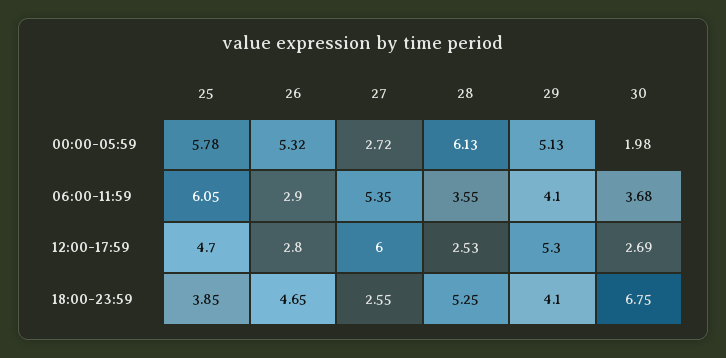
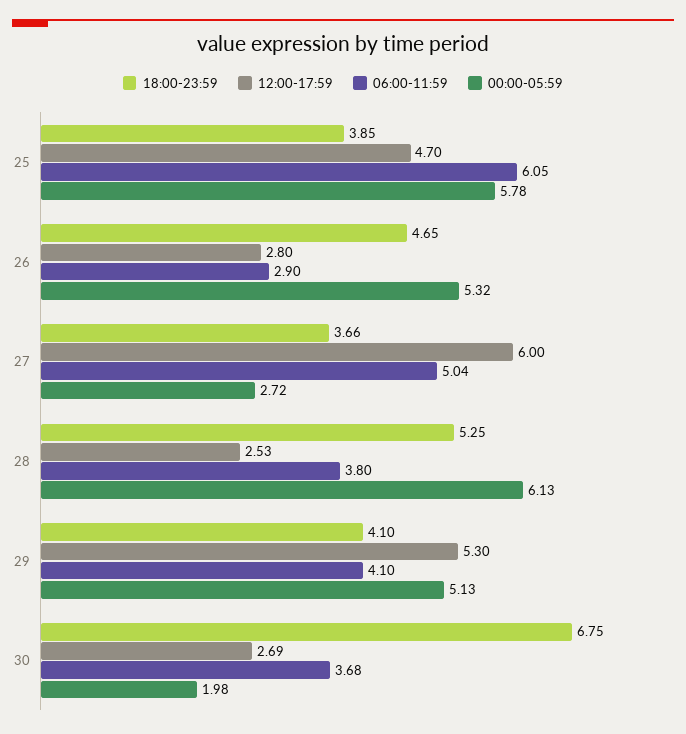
  {
    "00:00-05:59": {
      "25": 5.78,
      "26": 5.32,
      "27": 2.72,
      "28": 6.13,
      "29": 5.13,
      "30": 1.98
    },
    "06:00-11:59": {
      "25": 6.05,
      "26": 2.9,
-     "27": 5.35,
+     "27": 5.04,
-     "28": 3.55,
+     "28": 3.8,
      "29": 4.1,
      "30": 3.68
    },
    "12:00-17:59": {
      "25": 4.7,
      "26": 2.8,
      "27": 6,
      "28": 2.53,
      "29": 5.3,
      "30": 2.69
    },
    "18:00-23:59": {
      "25": 3.85,
      "26": 4.65,
-     "27": 2.55,
+     "27": 3.66,
      "28": 5.25,
      "29": 4.1,
      "30": 6.75
    }
  }

